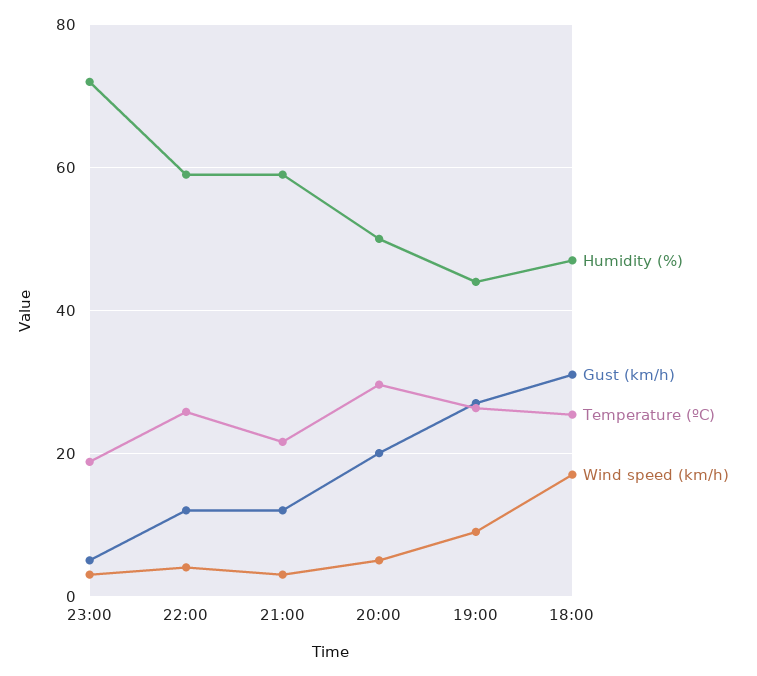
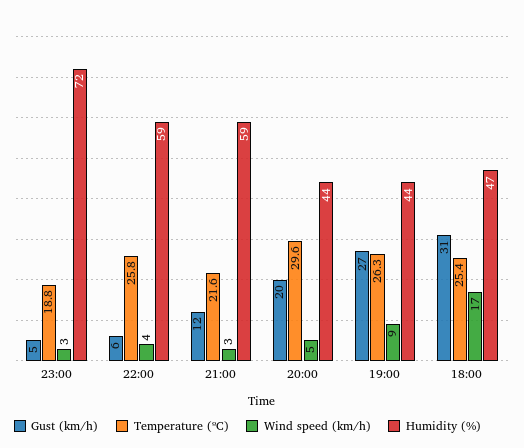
  {
    "Humidity (%)": {
      "23:00": 72,
      "22:00": 59,
      "21:00": 59,
-     "20:00": 50,
+     "20:00": 44,
      "19:00": 44,
      "18:00": 47
    },
    "Gust (km/h)": {
      "23:00": 5,
-     "22:00": 12,
+     "22:00": 6,
      "21:00": 12,
      "20:00": 20,
      "19:00": 27,
      "18:00": 31
    },
    "Temperature (ºC)": {
      "23:00": 18.8,
      "22:00": 25.8,
      "21:00": 21.6,
      "20:00": 29.6,
      "19:00": 26.3,
      "18:00": 25.4
    },
    "Wind speed (km/h)": {
      "23:00": 3,
      "22:00": 4,
      "21:00": 3,
      "20:00": 5,
      "19:00": 9,
      "18:00": 17
    }
  }

